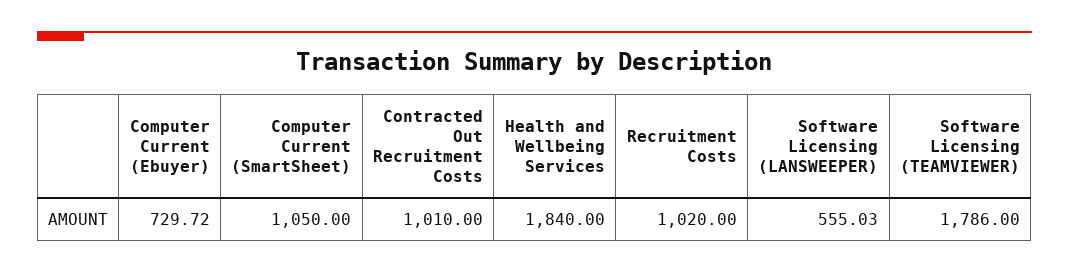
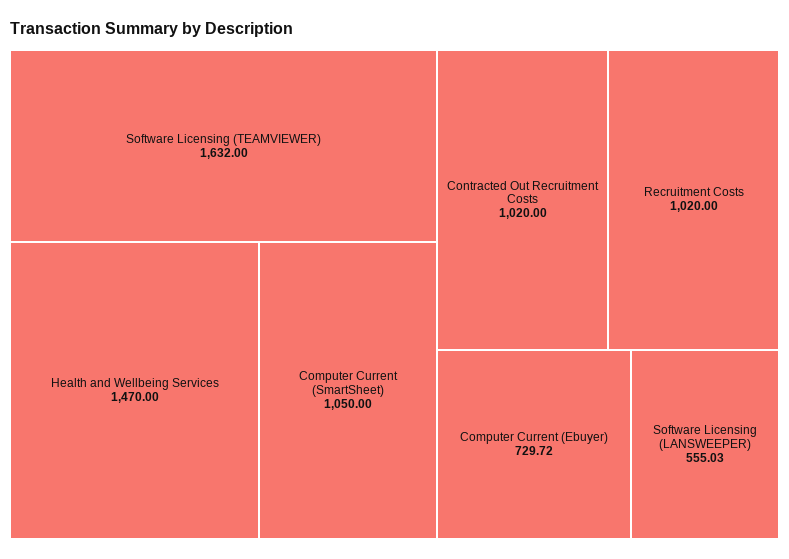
  {
    "Computer Current (Ebuyer)": 729.72,
    "Computer Current (SmartSheet)": 1050,
-   "Contracted Out Recruitment Costs": 1010,
+   "Contracted Out Recruitment Costs": 1020,
-   "Health and Wellbeing Services": 1840,
+   "Health and Wellbeing Services": 1470,
    "Recruitment Costs": 1020,
    "Software Licensing (LANSWEEPER)": 555.03,
-   "Software Licensing (TEAMVIEWER)": 1786
+   "Software Licensing (TEAMVIEWER)": 1632
  }

